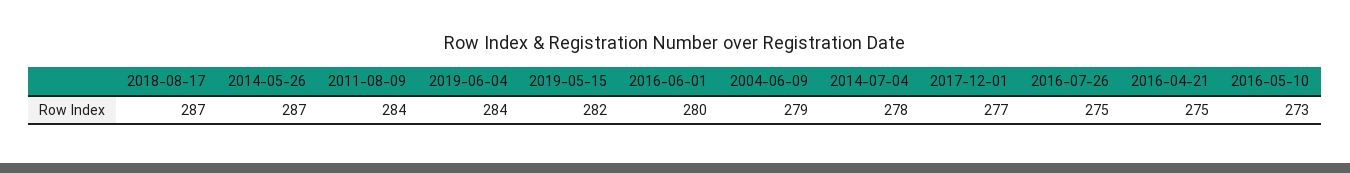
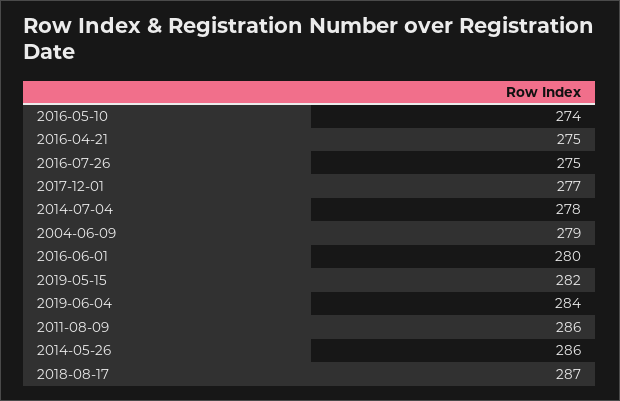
  {
    "2018-08-17": 287,
-   "2014-05-26": 287,
+   "2014-05-26": 286,
-   "2011-08-09": 284,
+   "2011-08-09": 286,
    "2019-06-04": 284,
    "2019-05-15": 282,
    "2016-06-01": 280,
    "2004-06-09": 279,
    "2014-07-04": 278,
    "2017-12-01": 277,
    "2016-07-26": 275,
    "2016-04-21": 275,
-   "2016-05-10": 273
+   "2016-05-10": 274
  }

